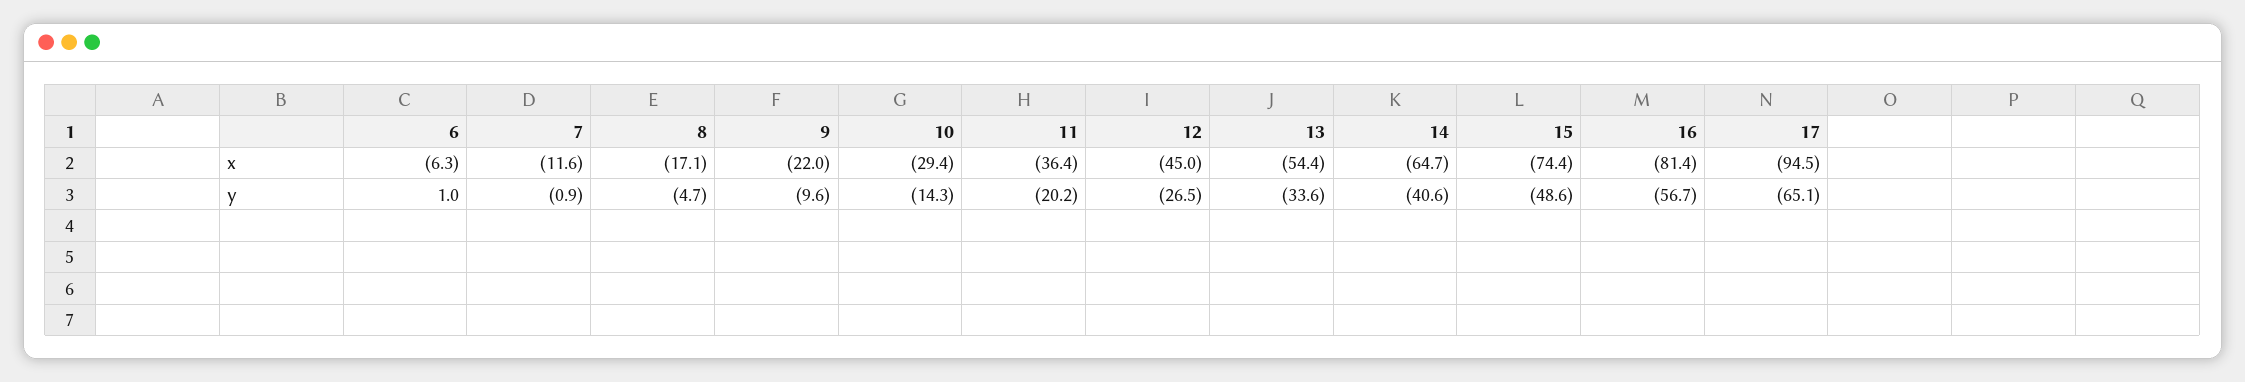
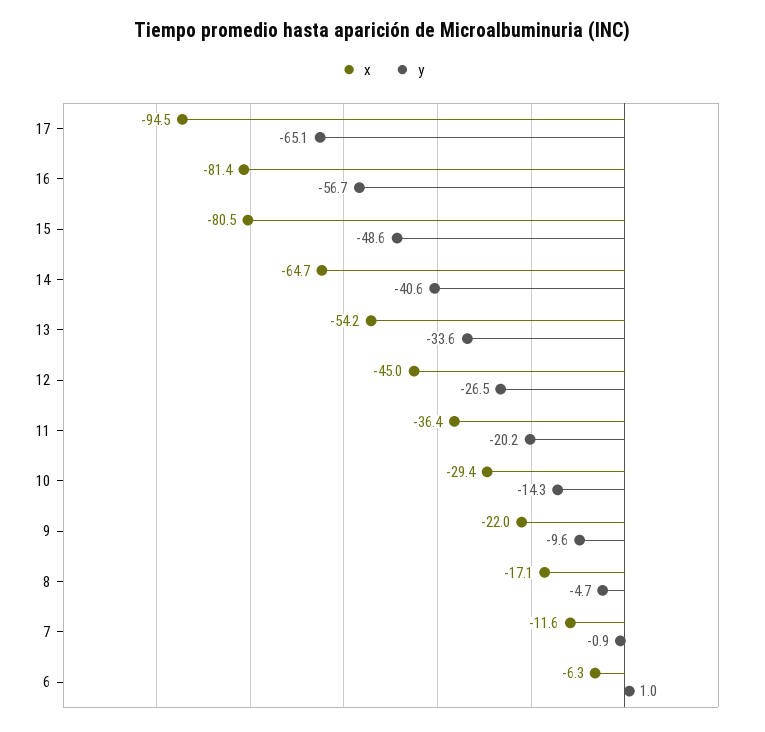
  {
    "x": {
      "6": -6.3,
      "7": -11.6,
      "8": -17.1,
      "9": -22,
      "10": -29.4,
      "11": -36.4,
      "12": -45,
-     "13": -54.4,
+     "13": -54.2,
      "14": -64.7,
-     "15": -74.4,
+     "15": -80.5,
      "16": -81.4,
      "17": -94.5
    },
    "y": {
      "6": 1,
      "7": -0.9,
      "8": -4.7,
      "9": -9.6,
      "10": -14.3,
      "11": -20.2,
      "12": -26.5,
      "13": -33.6,
      "14": -40.6,
      "15": -48.6,
      "16": -56.7,
      "17": -65.1
    }
  }

